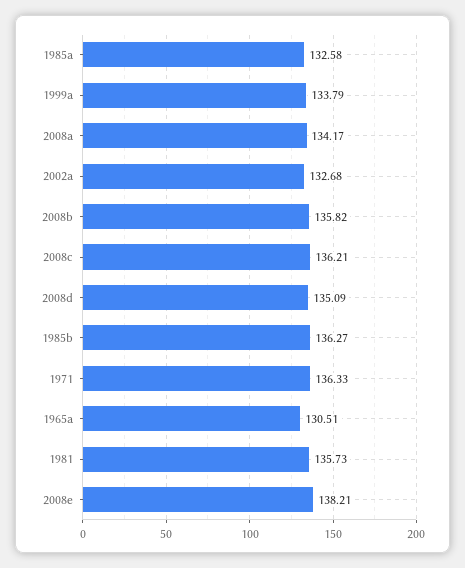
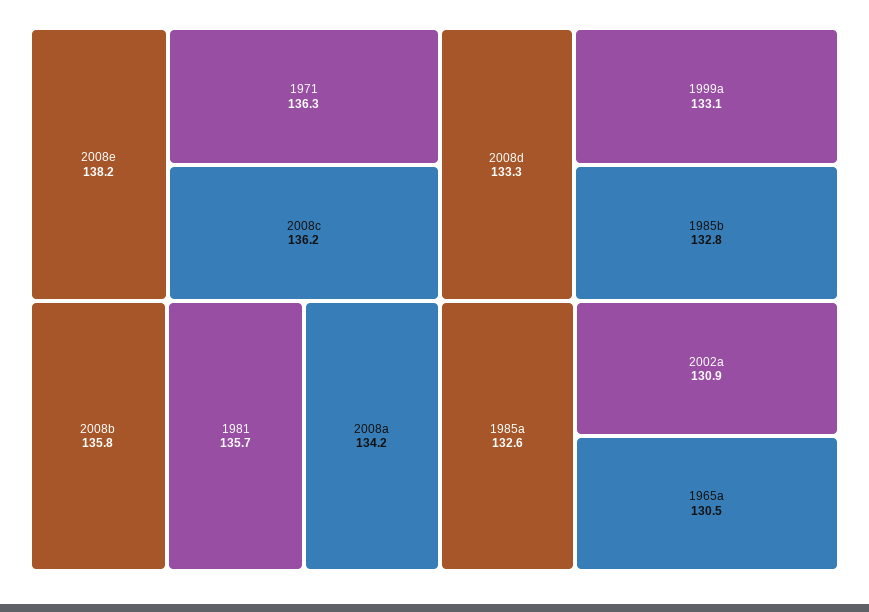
  {
    "1985a": 132.58,
-   "1999a": 133.79,
+   "1999a": 133.1,
    "2008a": 134.17,
-   "2002a": 132.68,
+   "2002a": 130.9,
    "2008b": 135.82,
    "2008c": 136.21,
-   "2008d": 135.09,
+   "2008d": 133.3,
-   "1985b": 136.27,
+   "1985b": 132.8,
    "1971": 136.33,
    "1965a": 130.51,
    "1981": 135.73,
    "2008e": 138.21
  }

